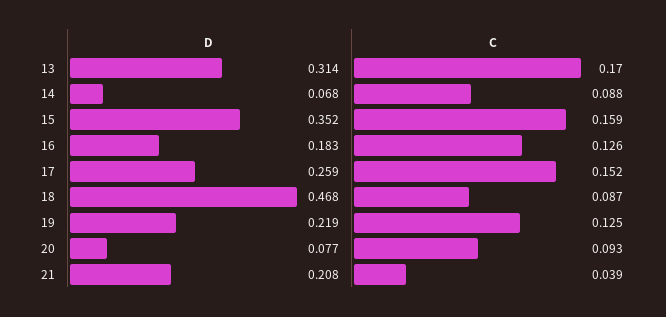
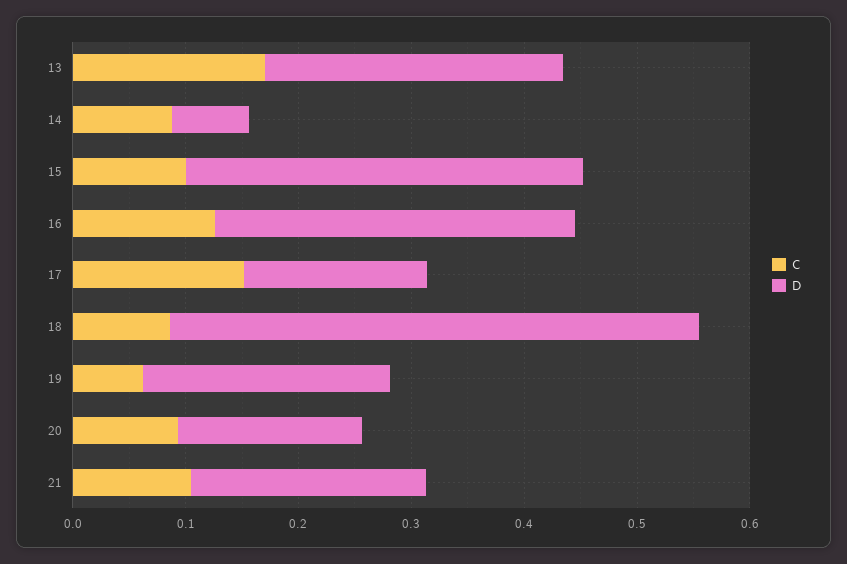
  {
    "D": {
-     "13": 0.314,
+     "13": 0.26,
      "14": 0.068,
      "15": 0.352,
-     "16": 0.183,
+     "16": 0.32,
-     "17": 0.259,
+     "17": 0.16,
      "18": 0.468,
      "19": 0.219,
-     "20": 0.077,
+     "20": 0.16,
      "21": 0.208
    },
    "C": {
      "13": 0.17,
      "14": 0.088,
-     "15": 0.159,
+     "15": 0.1,
      "16": 0.126,
      "17": 0.152,
      "18": 0.087,
-     "19": 0.125,
+     "19": 0.06,
      "20": 0.093,
-     "21": 0.039
+     "21": 0.1
    }
  }

